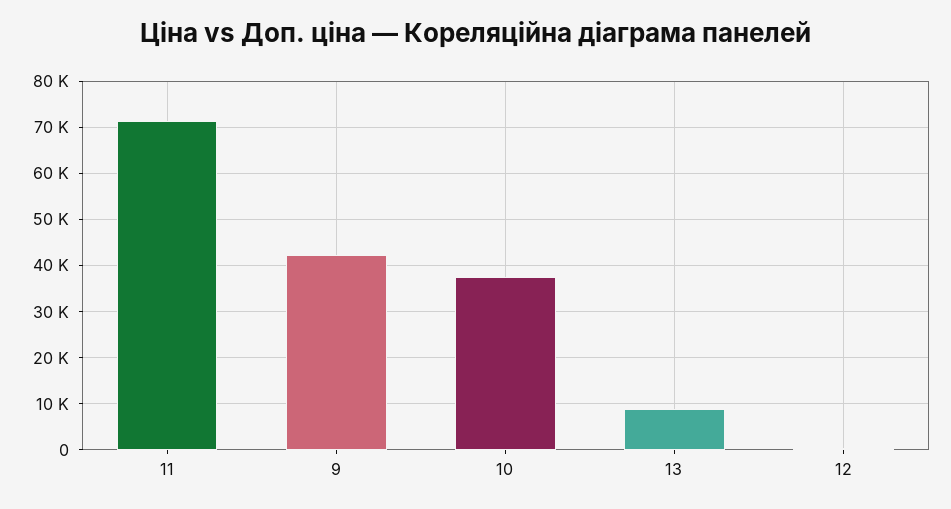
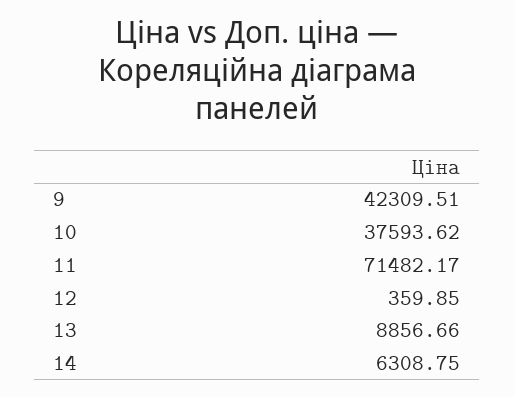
  {
    "11": 71482.17,
    "9": 42309.51,
    "10": 37593.62,
    "13": 8856.66,
-   "12": 359.85
+   "12": 359.85,
+   "14": 6308.75
  }

